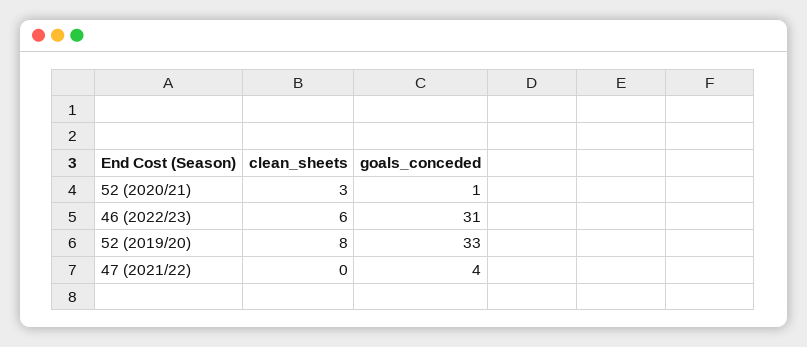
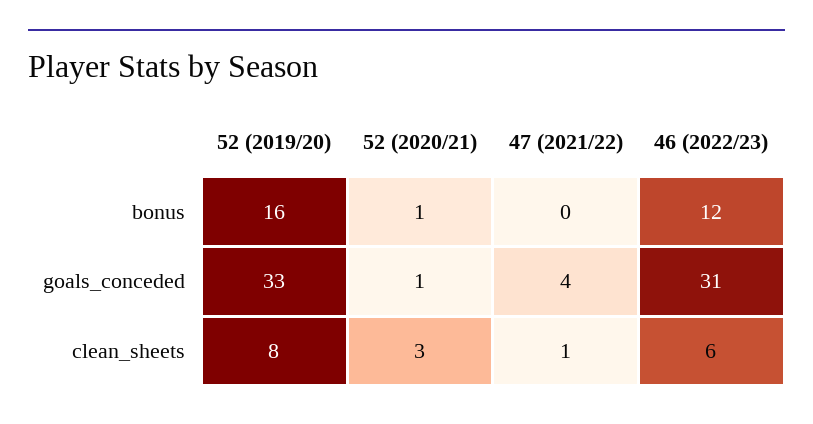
  {
    "clean_sheets": {
      "52 (2020/21)": 3,
      "46 (2022/23)": 6,
      "52 (2019/20)": 8,
-     "47 (2021/22)": 0
+     "47 (2021/22)": 1
    },
    "goals_conceded": {
      "52 (2020/21)": 1,
      "46 (2022/23)": 31,
      "52 (2019/20)": 33,
      "47 (2021/22)": 4
-   }
+   },
+   "bonus": {
+     "52 (2019/20)": 16,
+     "52 (2020/21)": 1,
+     "47 (2021/22)": 0,
+     "46 (2022/23)": 12
+   }
  }

